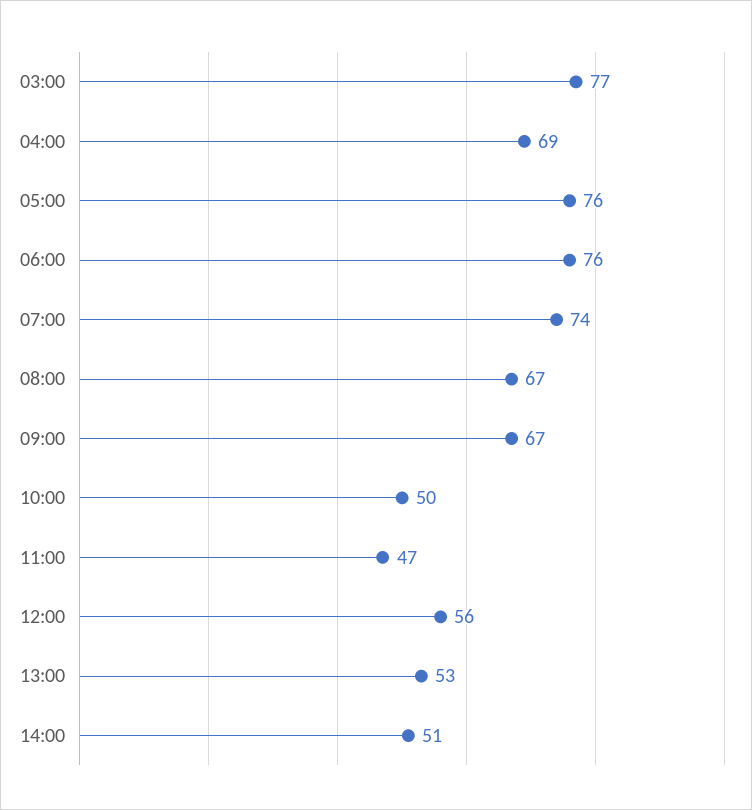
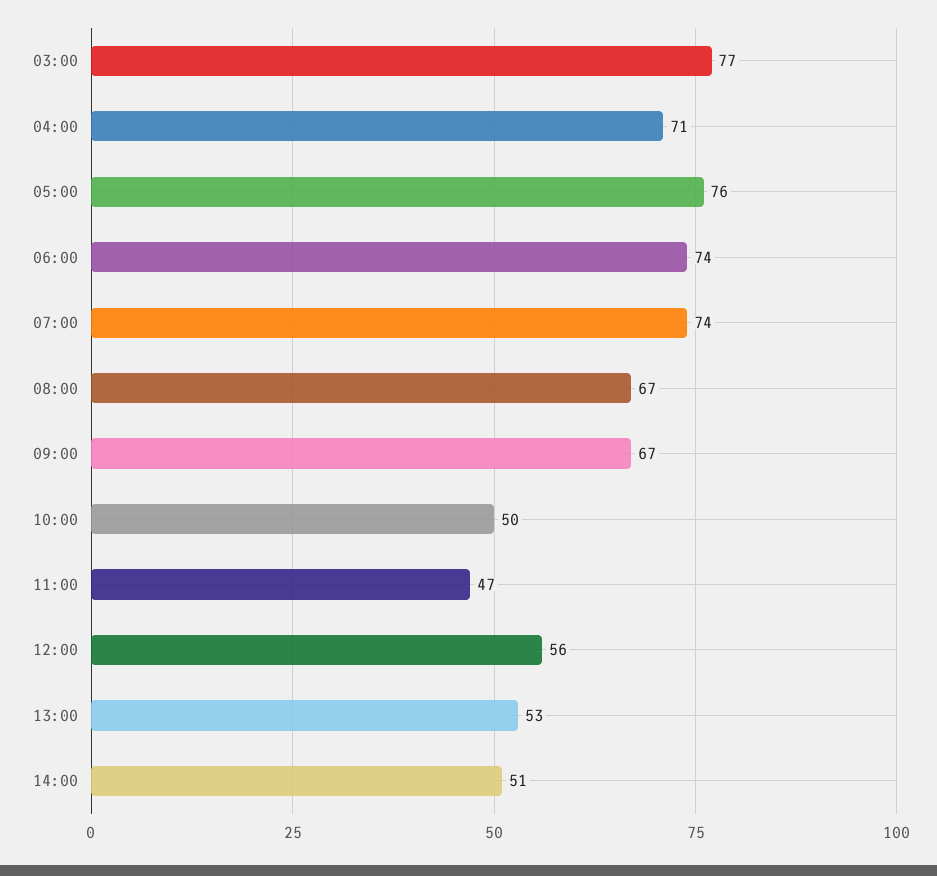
  {
    "03:00": 77,
-   "04:00": 69,
+   "04:00": 71,
    "05:00": 76,
-   "06:00": 76,
+   "06:00": 74,
    "07:00": 74,
    "08:00": 67,
    "09:00": 67,
    "10:00": 50,
    "11:00": 47,
    "12:00": 56,
    "13:00": 53,
    "14:00": 51
  }

